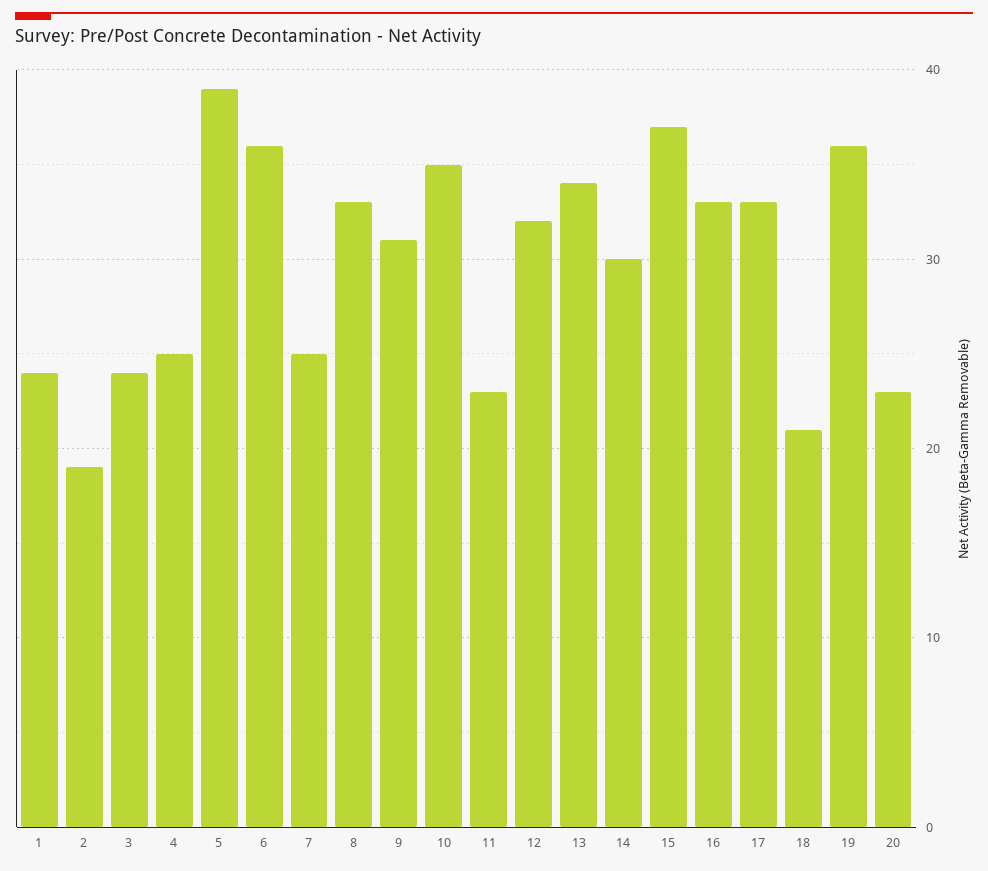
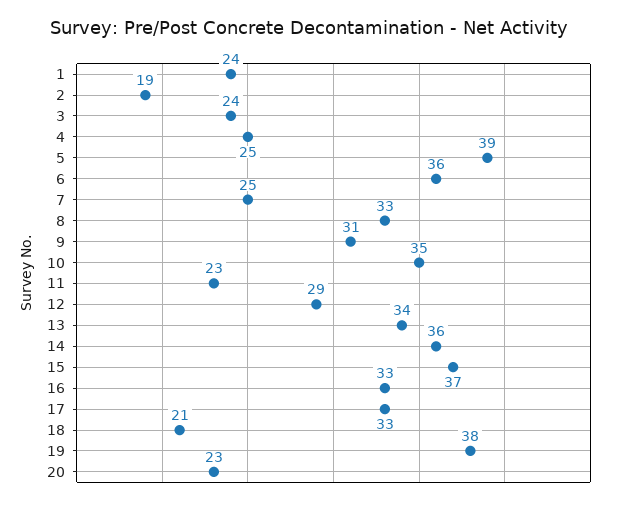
  {
    "1": 24,
    "2": 19,
    "3": 24,
    "4": 25,
    "5": 39,
    "6": 36,
    "7": 25,
    "8": 33,
    "9": 31,
    "10": 35,
    "11": 23,
-   "12": 32,
+   "12": 29,
    "13": 34,
-   "14": 30,
+   "14": 36,
    "15": 37,
    "16": 33,
    "17": 33,
    "18": 21,
-   "19": 36,
+   "19": 38,
    "20": 23
  }

